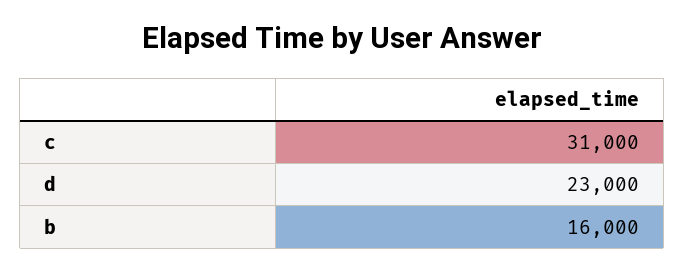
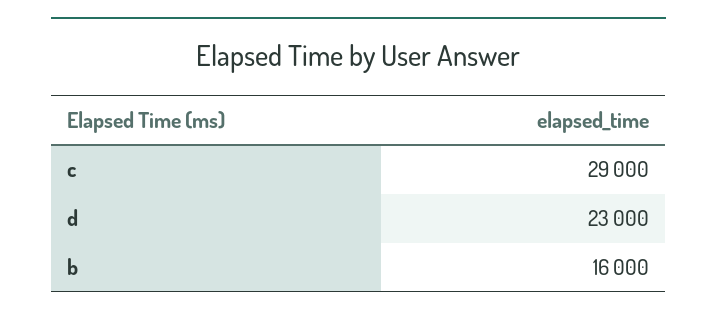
  {
-   "c": 31000,
+   "c": 29000,
    "d": 23000,
    "b": 16000
  }

